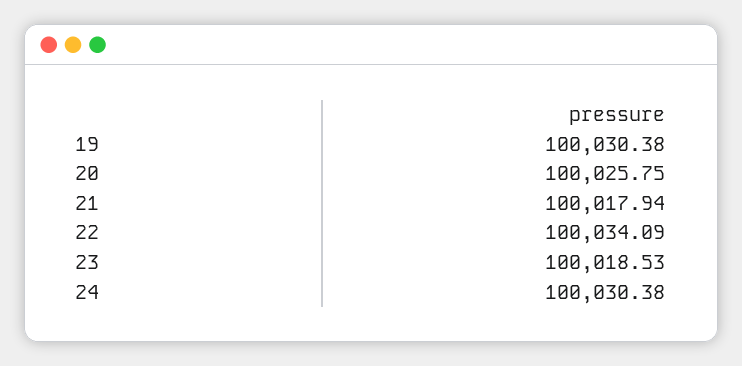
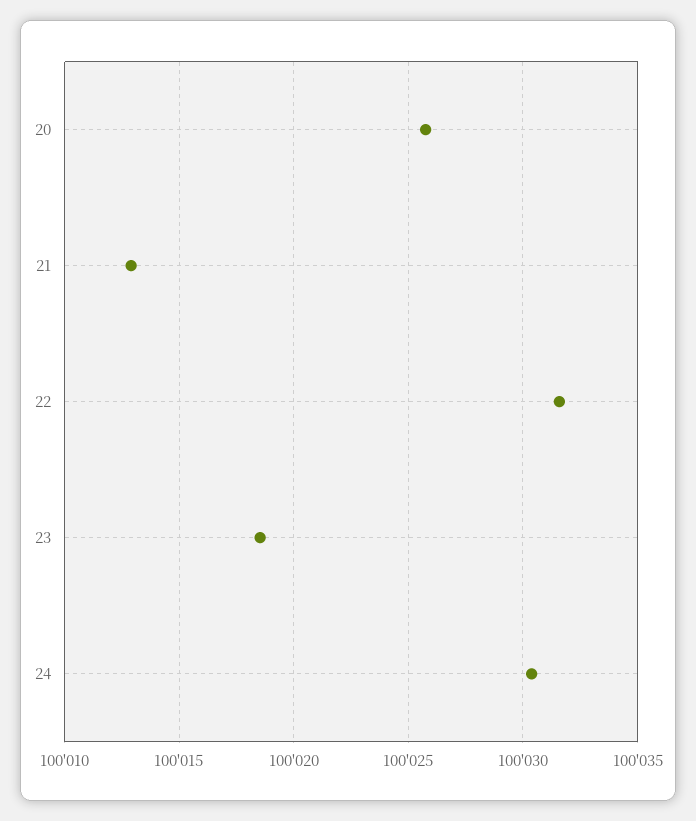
  {
-   "19": 100030.38,
    "20": 100025.75,
-   "21": 100017.94,
+   "21": 100013,
-   "22": 100034.09,
+   "22": 100031.5,
    "23": 100018.53,
    "24": 100030.38
  }

